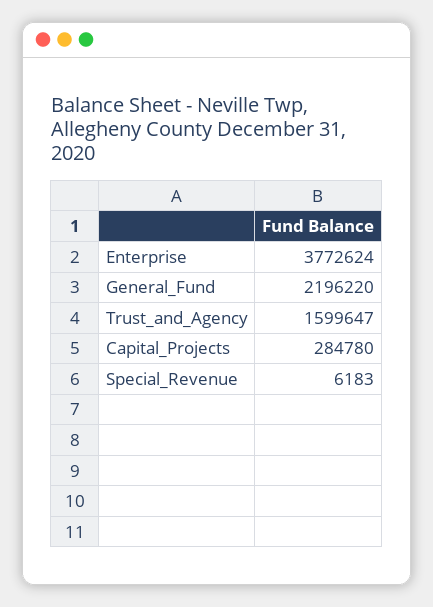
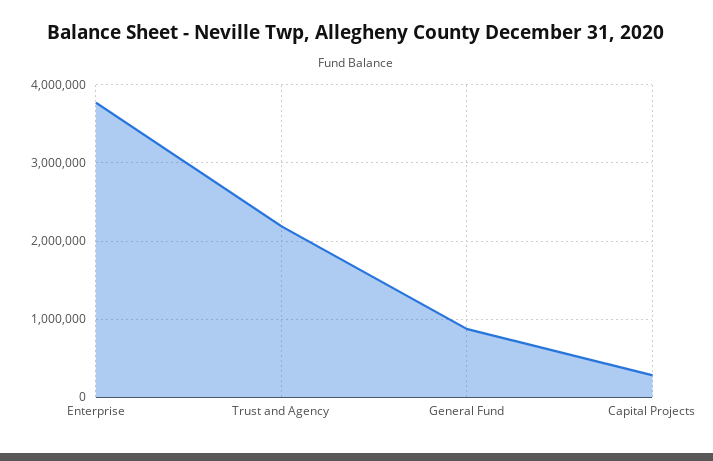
  {
    "Enterprise": 3772624,
-   "General_Fund": 2196220,
+   "General_Fund": 900000,
-   "Trust_and_Agency": 1599647,
+   "Trust_and_Agency": 2200000,
-   "Capital_Projects": 284780,
+   "Capital_Projects": 284780
-   "Special_Revenue": 6183
  }

